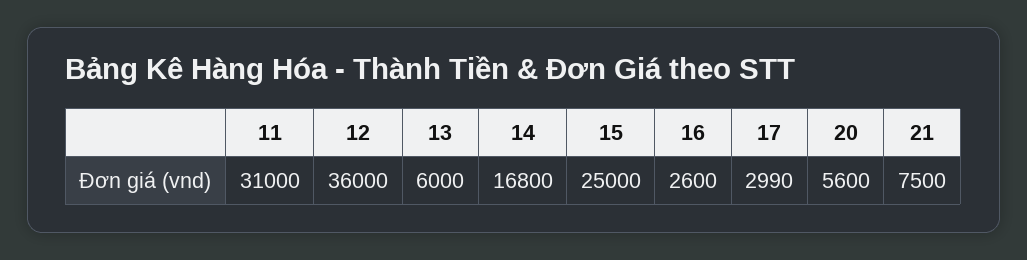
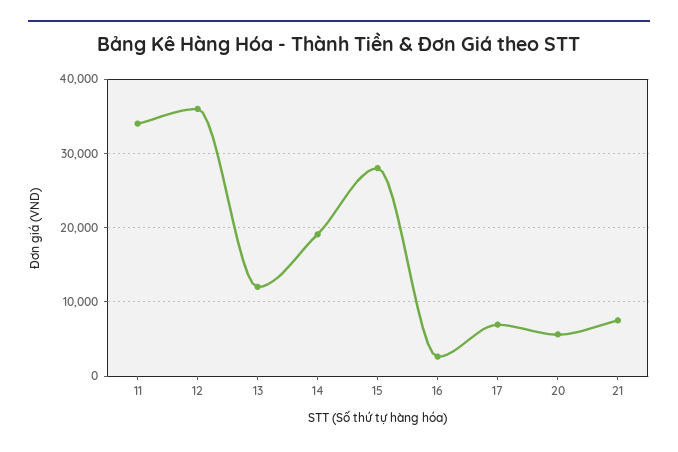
  {
-   "11": 31000,
+   "11": 34000,
    "12": 36000,
-   "13": 6000,
+   "13": 12000,
-   "14": 16800,
+   "14": 19000,
-   "15": 25000,
+   "15": 28000,
    "16": 2600,
-   "17": 2990,
+   "17": 7000,
    "20": 5600,
    "21": 7500
  }

